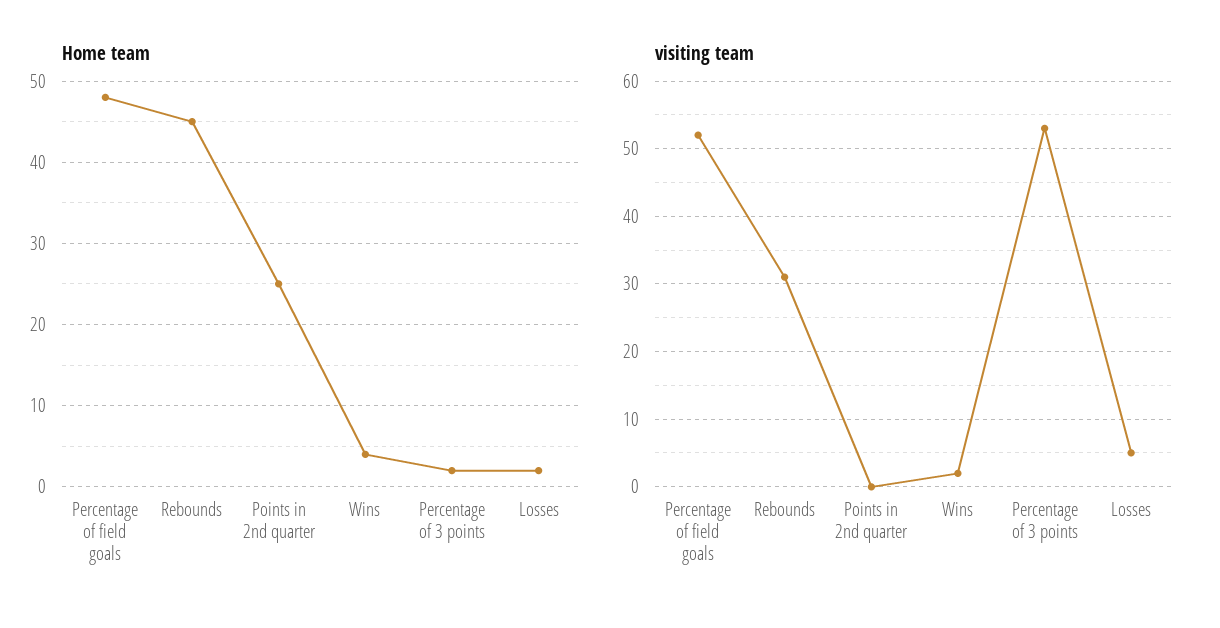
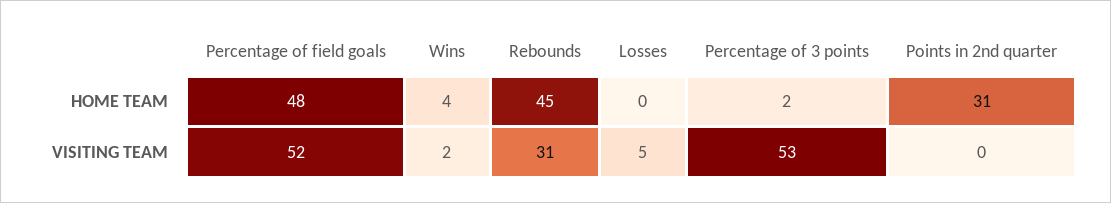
  {
    "Home team": {
      "Percentage of field goals": 48,
      "Rebounds": 45,
-     "Points in 2nd quarter": 25,
+     "Points in 2nd quarter": 31,
      "Wins": 4,
      "Percentage of 3 points": 2,
-     "Losses": 2
+     "Losses": 0
    },
    "visiting team": {
      "Percentage of field goals": 52,
      "Rebounds": 31,
      "Points in 2nd quarter": 0,
      "Wins": 2,
      "Percentage of 3 points": 53,
      "Losses": 5
    }
  }

